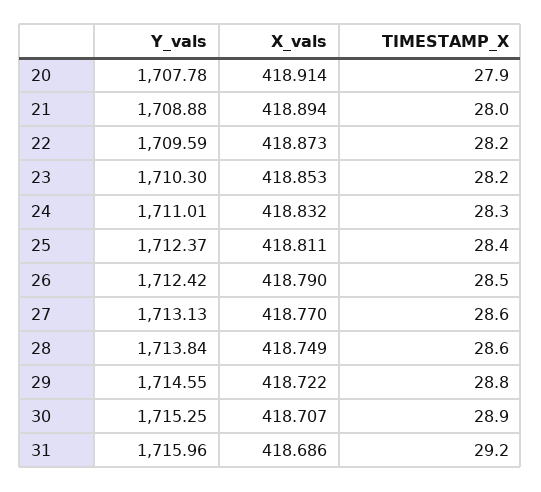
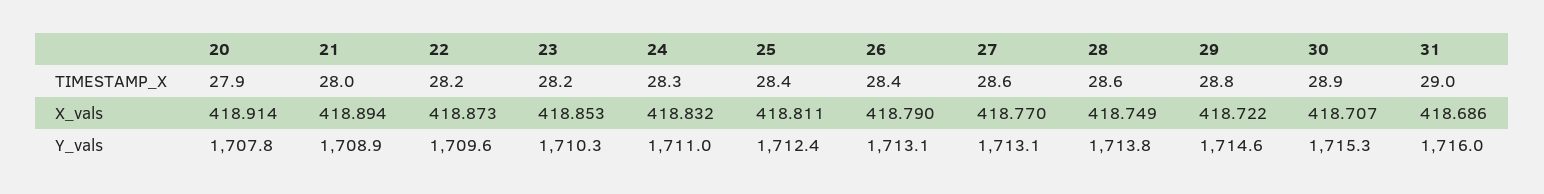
  {
    "Y_vals": {
      "20": 1707.78,
      "21": 1708.88,
      "22": 1709.59,
      "23": 1710.3,
      "24": 1711.01,
      "25": 1712.37,
-     "26": 1712.42,
+     "26": 1713.1,
      "27": 1713.13,
      "28": 1713.84,
      "29": 1714.55,
      "30": 1715.25,
      "31": 1715.96
    },
    "X_vals": {
      "20": 418.914,
      "21": 418.894,
      "22": 418.873,
      "23": 418.853,
      "24": 418.832,
      "25": 418.811,
      "26": 418.79,
      "27": 418.77,
      "28": 418.749,
      "29": 418.722,
      "30": 418.707,
      "31": 418.686
    },
    "TIMESTAMP_X": {
      "20": 27.9,
      "21": 28,
      "22": 28.2,
      "23": 28.2,
      "24": 28.3,
      "25": 28.4,
-     "26": 28.5,
+     "26": 28.4,
      "27": 28.6,
      "28": 28.6,
      "29": 28.8,
      "30": 28.9,
-     "31": 29.2
+     "31": 29
    }
  }

